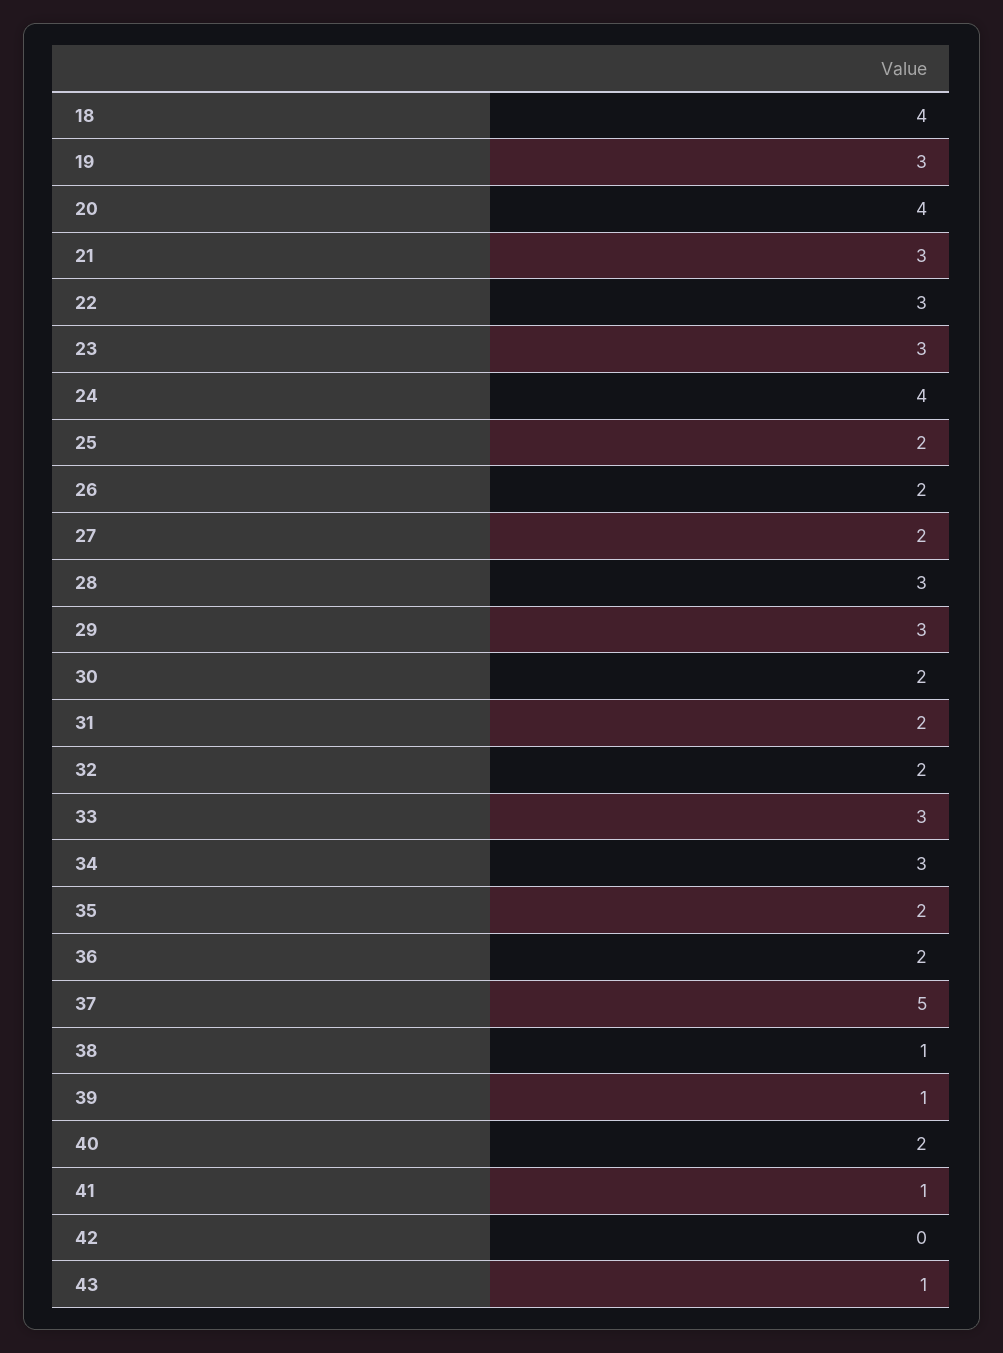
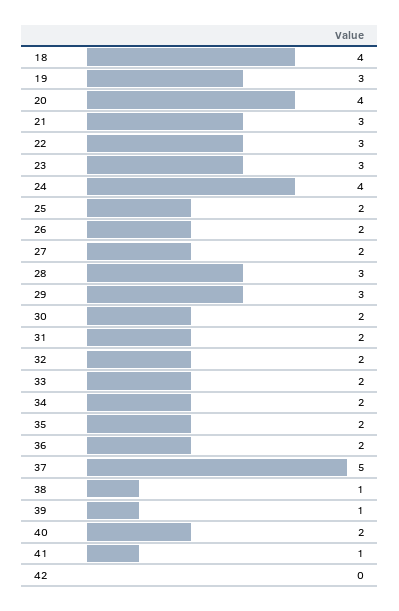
  {
    "18": 4,
    "19": 3,
    "20": 4,
    "21": 3,
    "22": 3,
    "23": 3,
    "24": 4,
    "25": 2,
    "26": 2,
    "27": 2,
    "28": 3,
    "29": 3,
    "30": 2,
    "31": 2,
    "32": 2,
-   "33": 3,
+   "33": 2,
-   "34": 3,
+   "34": 2,
    "35": 2,
    "36": 2,
    "37": 5,
    "38": 1,
    "39": 1,
    "40": 2,
    "41": 1,
-   "42": 0,
+   "42": 0
-   "43": 1
  }

